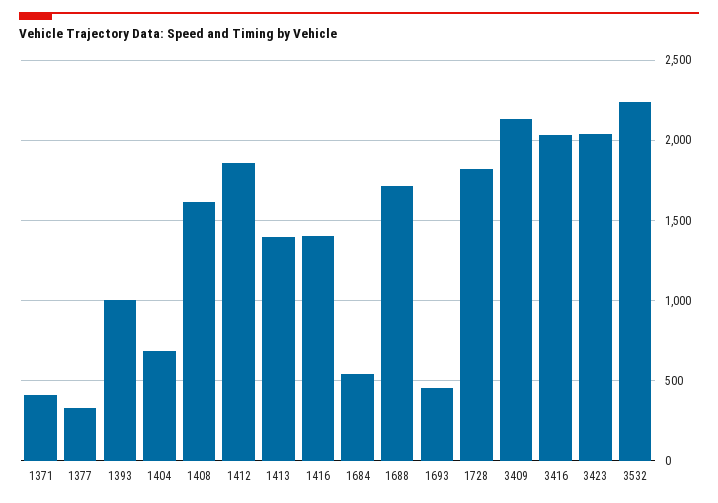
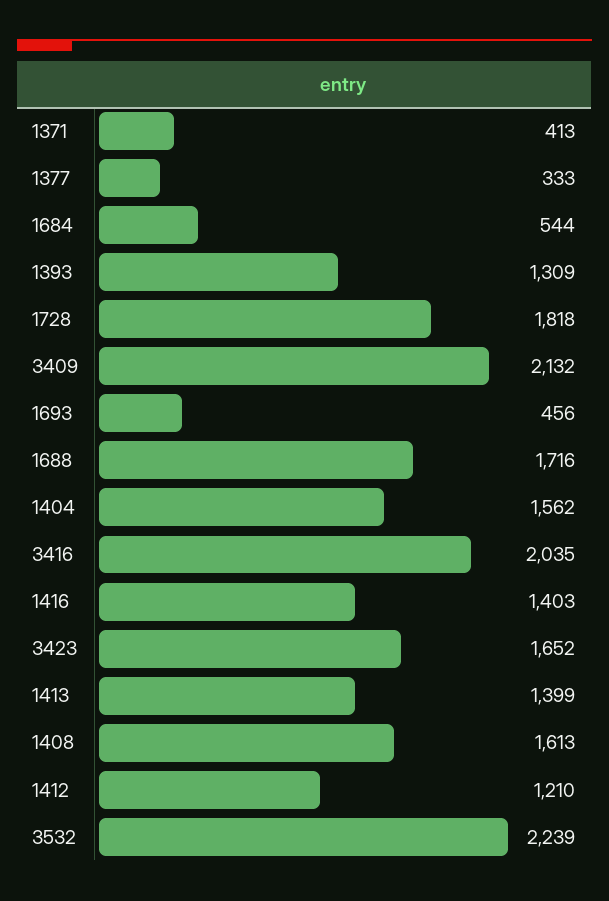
  {
    "1371": 413,
    "1377": 333,
-   "1393": 1000,
+   "1393": 1309,
-   "1404": 700,
+   "1404": 1562,
    "1408": 1613,
-   "1412": 1850,
+   "1412": 1210,
    "1413": 1399,
    "1416": 1403,
    "1684": 544,
    "1688": 1716,
    "1693": 456,
    "1728": 1818,
    "3409": 2132,
    "3416": 2035,
-   "3423": 2050,
+   "3423": 1652,
    "3532": 2239
  }

